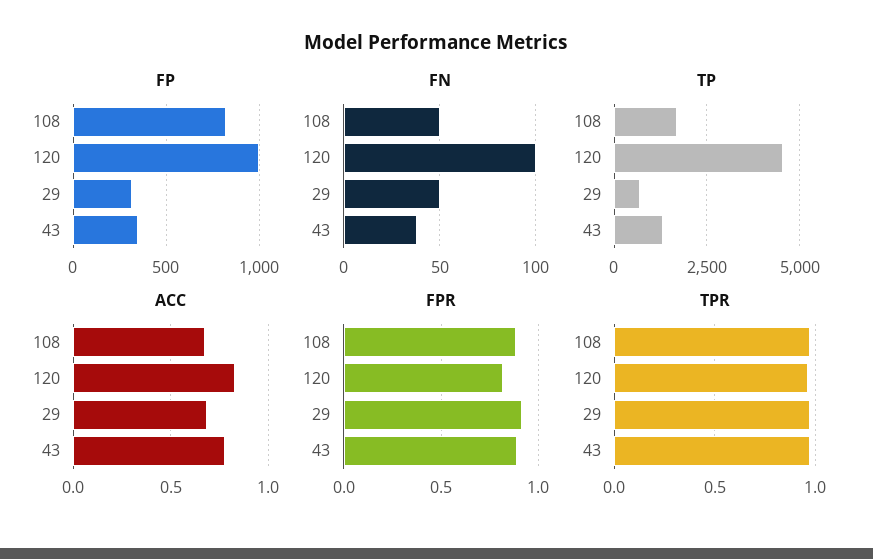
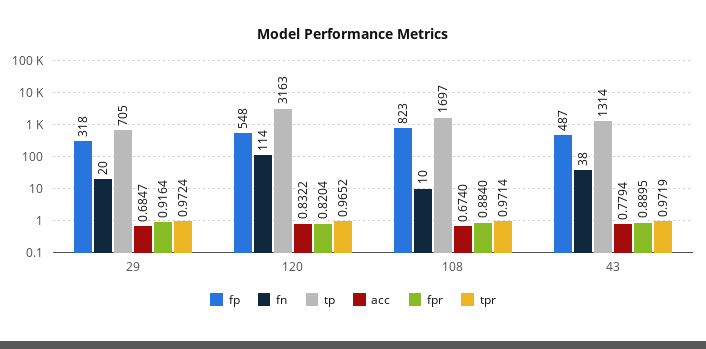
  {
    "FP": {
      "108": 823,
-     "120": 1000,
+     "120": 548,
      "29": 318,
-     "43": 350
+     "43": 487
    },
    "FN": {
-     "108": 50,
+     "108": 10,
-     "120": 100,
+     "120": 114,
-     "29": 50,
+     "29": 20,
      "43": 38
    },
    "TP": {
      "108": 1697,
-     "120": 4500,
+     "120": 3163,
      "29": 705,
      "43": 1314
    },
    "ACC": {
      "108": 0.674,
      "120": 0.8322,
      "29": 0.6847,
      "43": 0.7794
    },
    "FPR": {
      "108": 0.884,
      "120": 0.8204,
      "29": 0.9164,
      "43": 0.8895
    },
    "TPR": {
      "108": 0.9714,
      "120": 0.9652,
      "29": 0.9724,
      "43": 0.9719
    }
  }

